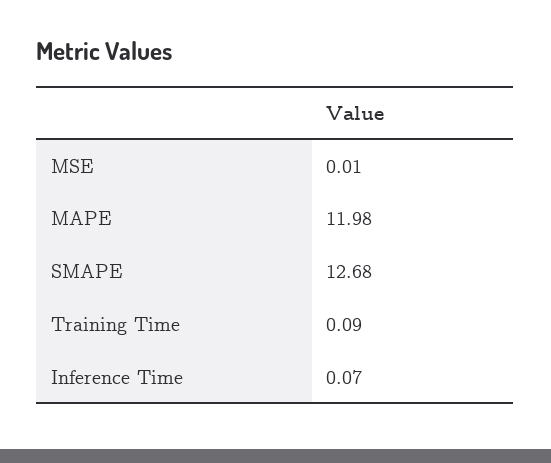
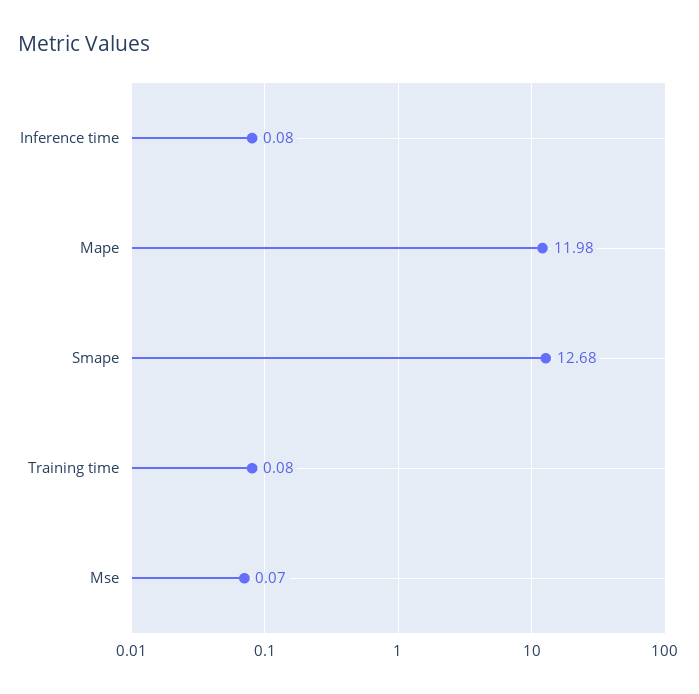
  {
-   "MSE": 0.01,
+   "MSE": 0.07,
    "MAPE": 11.98,
    "SMAPE": 12.68,
-   "Training Time": 0.09,
+   "Training Time": 0.08,
-   "Inference Time": 0.07
+   "Inference Time": 0.08
  }

